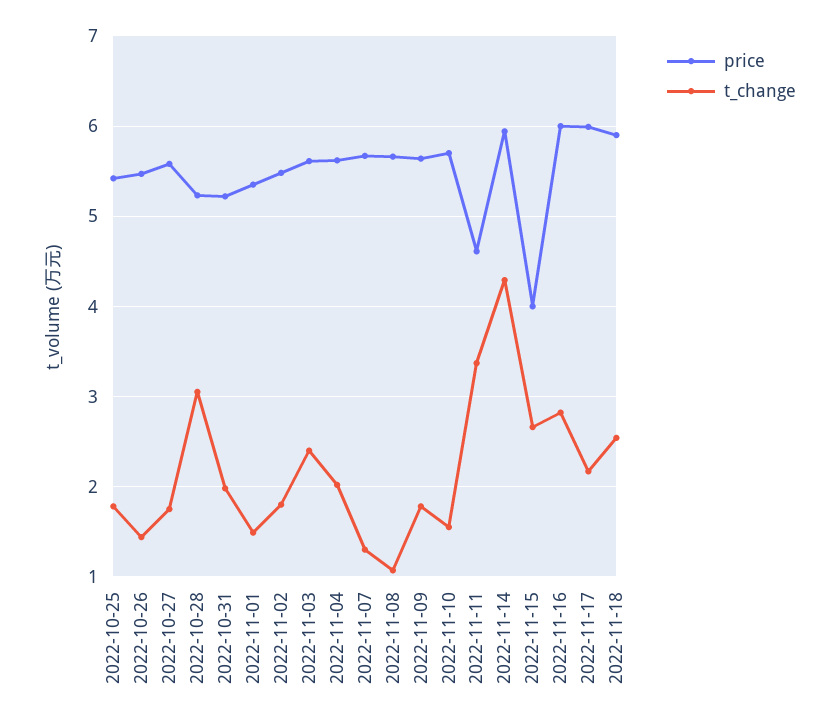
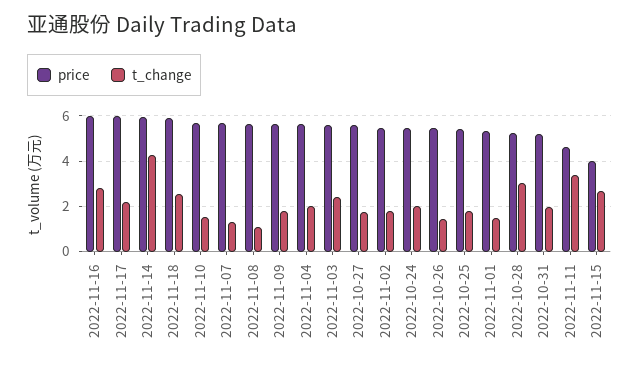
  {
    "price": {
      "2022-10-25": 5.4,
      "2022-10-26": 5.5,
      "2022-10-27": 5.6,
      "2022-10-28": 5.2,
      "2022-10-31": 5.2,
      "2022-11-01": 5.4,
      "2022-11-02": 5.5,
      "2022-11-03": 5.6,
      "2022-11-04": 5.6,
      "2022-11-07": 5.7,
      "2022-11-08": 5.7,
      "2022-11-09": 5.6,
      "2022-11-10": 5.7,
      "2022-11-11": 4.6,
      "2022-11-14": 5.9,
      "2022-11-15": 4,
      "2022-11-16": 6,
      "2022-11-17": 6,
-     "2022-11-18": 5.9
+     "2022-11-18": 5.9,
+     "2022-10-24": 5.5
    },
    "t_change": {
      "2022-10-25": 1.8,
      "2022-10-26": 1.4,
      "2022-10-27": 1.8,
      "2022-10-28": 3.1,
      "2022-10-31": 2,
      "2022-11-01": 1.5,
      "2022-11-02": 1.8,
      "2022-11-03": 2.4,
      "2022-11-04": 2,
      "2022-11-07": 1.3,
      "2022-11-08": 1.1,
      "2022-11-09": 1.8,
      "2022-11-10": 1.6,
      "2022-11-11": 3.4,
      "2022-11-14": 4.3,
      "2022-11-15": 2.7,
      "2022-11-16": 2.8,
      "2022-11-17": 2.2,
-     "2022-11-18": 2.5
+     "2022-11-18": 2.5,
+     "2022-10-24": 2
    }
  }

